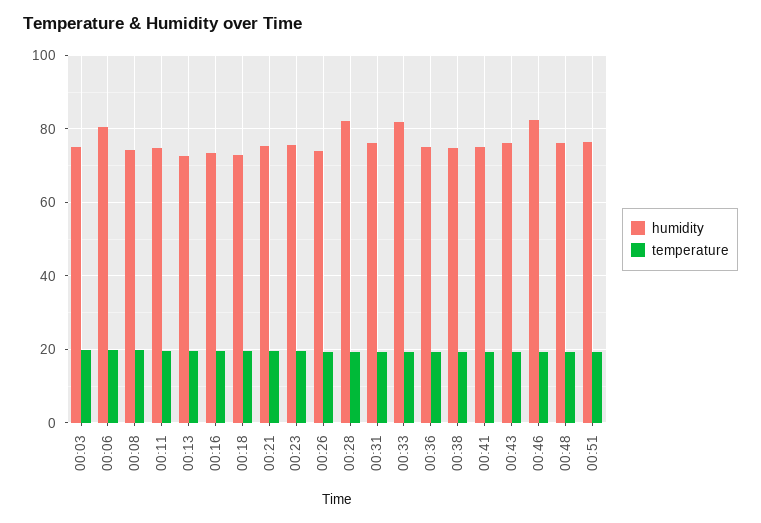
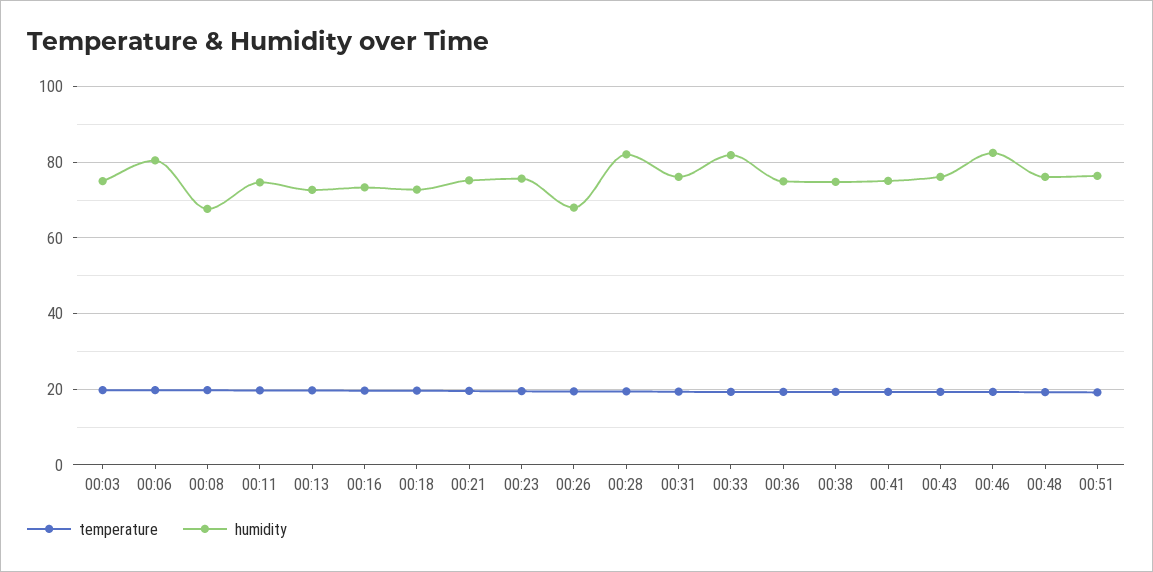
  {
    "humidity": {
      "00:03": 76,
      "00:06": 80,
-     "00:08": 74,
+     "00:08": 68,
      "00:11": 74,
      "00:13": 72,
      "00:16": 74,
      "00:18": 72,
      "00:21": 76,
      "00:23": 76,
-     "00:26": 74,
+     "00:26": 68,
      "00:28": 82,
      "00:31": 76,
      "00:33": 82,
      "00:36": 74,
      "00:38": 74,
      "00:41": 76,
      "00:43": 76,
      "00:46": 82,
      "00:48": 76,
      "00:51": 76
    },
    "temperature": {
      "00:03": 20,
      "00:06": 20,
      "00:08": 20,
      "00:11": 20,
      "00:13": 20,
      "00:16": 20,
      "00:18": 20,
      "00:21": 20,
      "00:23": 20,
      "00:26": 20,
      "00:28": 20,
      "00:31": 20,
      "00:33": 20,
      "00:36": 20,
      "00:38": 20,
      "00:41": 20,
      "00:43": 20,
      "00:46": 20,
      "00:48": 20,
      "00:51": 20
    }
  }

